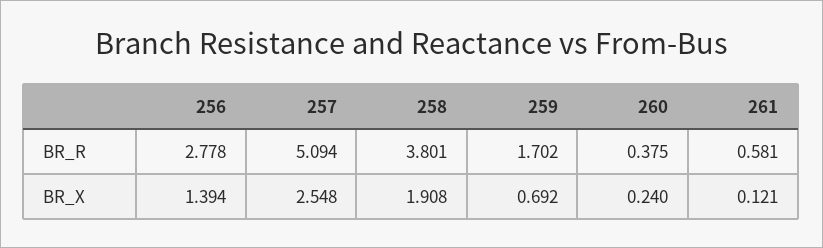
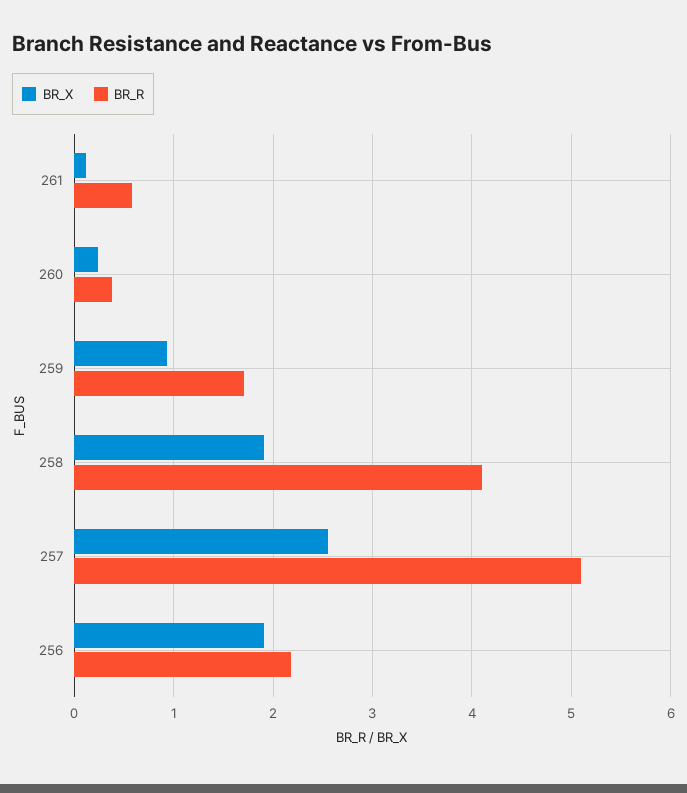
  {
    "BR_R": {
-     "256": 2.778,
+     "256": 2.2,
      "257": 5.094,
-     "258": 3.801,
+     "258": 4.1,
      "259": 1.702,
      "260": 0.375,
      "261": 0.581
    },
    "BR_X": {
-     "256": 1.394,
+     "256": 1.9,
      "257": 2.548,
      "258": 1.908,
-     "259": 0.692,
+     "259": 0.9,
      "260": 0.24,
      "261": 0.121
    }
  }

